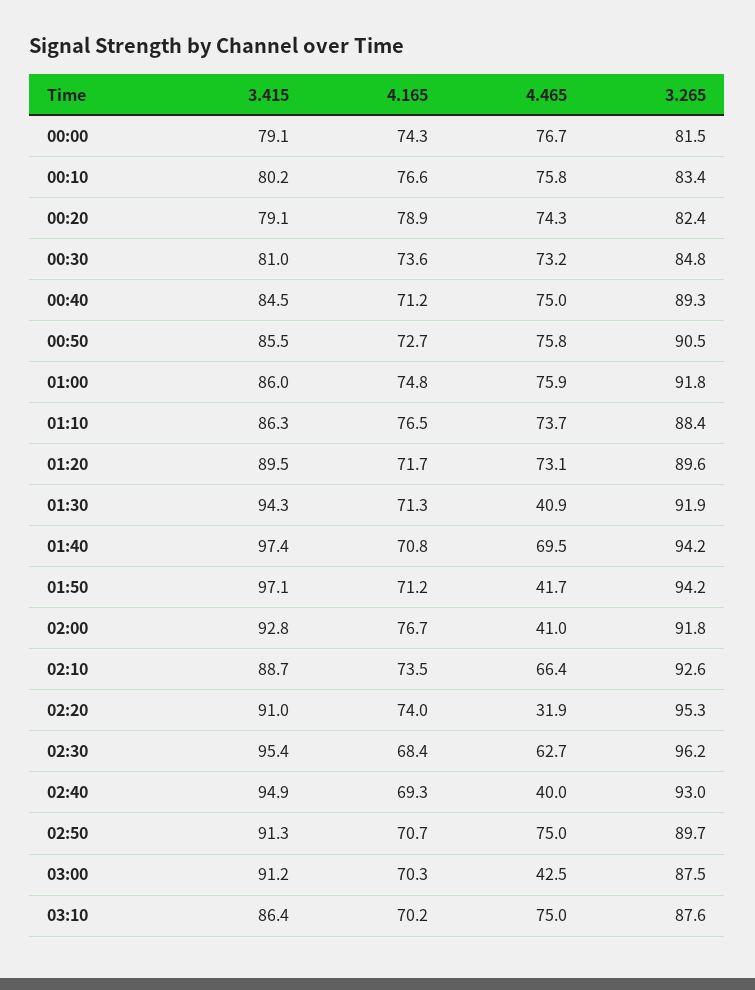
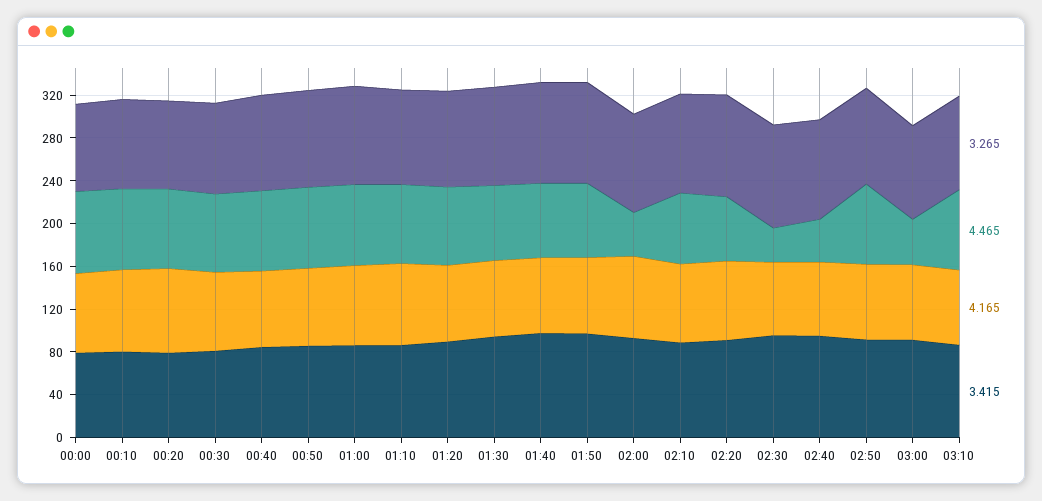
  {
    "3.415": {
      "00:00": 79.1,
      "00:10": 80.2,
      "00:20": 79.1,
      "00:30": 81,
      "00:40": 84.5,
      "00:50": 85.5,
      "01:00": 86,
      "01:10": 86.3,
      "01:20": 89.5,
      "01:30": 94.3,
      "01:40": 97.4,
      "01:50": 97.1,
      "02:00": 92.8,
      "02:10": 88.7,
      "02:20": 91,
      "02:30": 95.4,
      "02:40": 94.9,
      "02:50": 91.3,
      "03:00": 91.2,
      "03:10": 86.4
    },
    "4.165": {
      "00:00": 74.3,
      "00:10": 76.6,
      "00:20": 78.9,
      "00:30": 73.6,
      "00:40": 71.2,
      "00:50": 72.7,
      "01:00": 74.8,
      "01:10": 76.5,
      "01:20": 71.7,
      "01:30": 71.3,
      "01:40": 70.8,
      "01:50": 71.2,
      "02:00": 76.7,
      "02:10": 73.5,
      "02:20": 74,
      "02:30": 68.4,
      "02:40": 69.3,
      "02:50": 70.7,
      "03:00": 70.3,
      "03:10": 70.2
    },
    "4.465": {
      "00:00": 76.7,
      "00:10": 75.8,
      "00:20": 74.3,
      "00:30": 73.2,
      "00:40": 75,
      "00:50": 75.8,
      "01:00": 75.9,
      "01:10": 73.7,
      "01:20": 73.1,
-     "01:30": 40.9,
+     "01:30": 70,
      "01:40": 69.5,
-     "01:50": 41.7,
+     "01:50": 70,
      "02:00": 41,
      "02:10": 66.4,
-     "02:20": 31.9,
+     "02:20": 60,
-     "02:30": 62.7,
+     "02:30": 30,
      "02:40": 40,
      "02:50": 75,
      "03:00": 42.5,
      "03:10": 75
    },
    "3.265": {
      "00:00": 81.5,
      "00:10": 83.4,
      "00:20": 82.4,
      "00:30": 84.8,
      "00:40": 89.3,
      "00:50": 90.5,
      "01:00": 91.8,
      "01:10": 88.4,
      "01:20": 89.6,
      "01:30": 91.9,
      "01:40": 94.2,
      "01:50": 94.2,
      "02:00": 91.8,
      "02:10": 92.6,
      "02:20": 95.3,
      "02:30": 96.2,
      "02:40": 93,
      "02:50": 89.7,
      "03:00": 87.5,
      "03:10": 87.6
    }
  }

